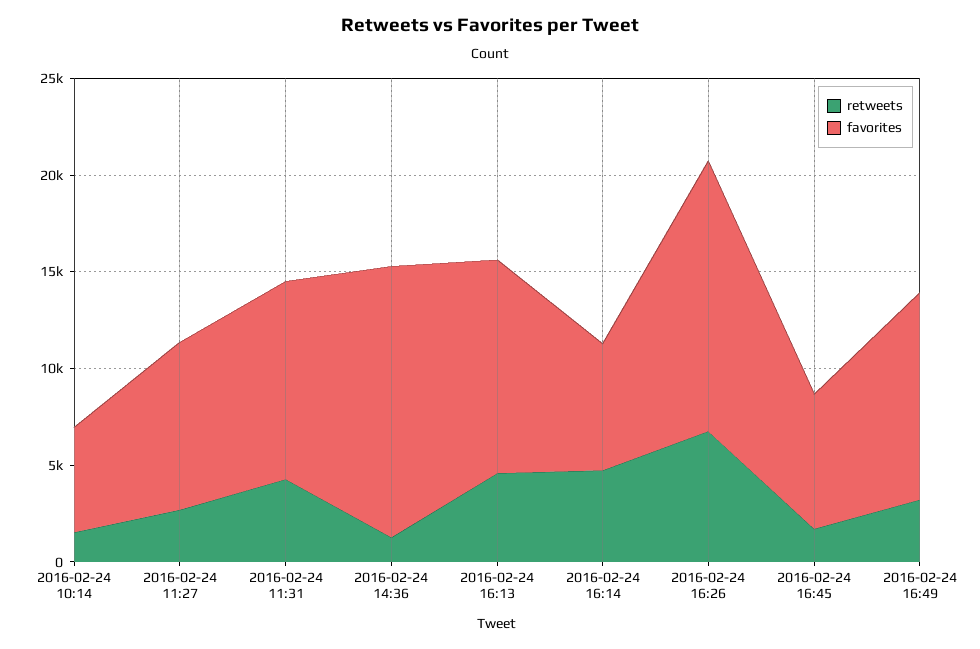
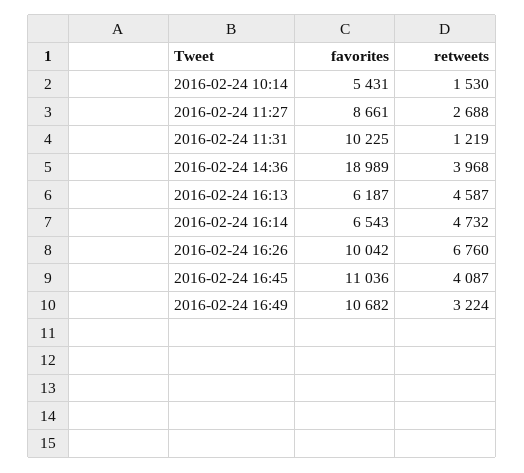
  {
    "retweets": {
      "2016-02-24 10:14": 1530,
      "2016-02-24 11:27": 2688,
-     "2016-02-24 11:31": 4000,
+     "2016-02-24 11:31": 1219,
-     "2016-02-24 14:36": 1000,
+     "2016-02-24 14:36": 3968,
      "2016-02-24 16:13": 4587,
      "2016-02-24 16:14": 4732,
      "2016-02-24 16:26": 6760,
-     "2016-02-24 16:45": 2000,
+     "2016-02-24 16:45": 4087,
      "2016-02-24 16:49": 3224
    },
    "favorites": {
      "2016-02-24 10:14": 5431,
      "2016-02-24 11:27": 8661,
      "2016-02-24 11:31": 10225,
-     "2016-02-24 14:36": 14000,
+     "2016-02-24 14:36": 18989,
-     "2016-02-24 16:13": 11000,
+     "2016-02-24 16:13": 6187,
      "2016-02-24 16:14": 6543,
-     "2016-02-24 16:26": 14000,
+     "2016-02-24 16:26": 10042,
-     "2016-02-24 16:45": 7000,
+     "2016-02-24 16:45": 11036,
      "2016-02-24 16:49": 10682
    }
  }

